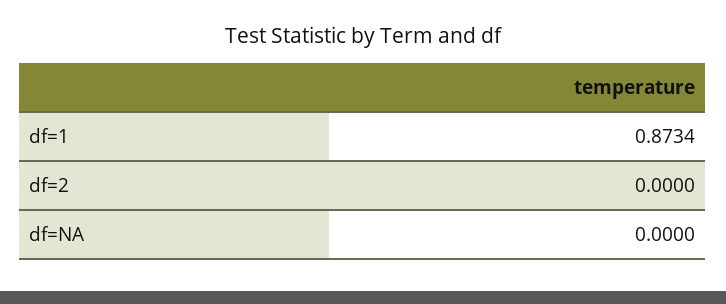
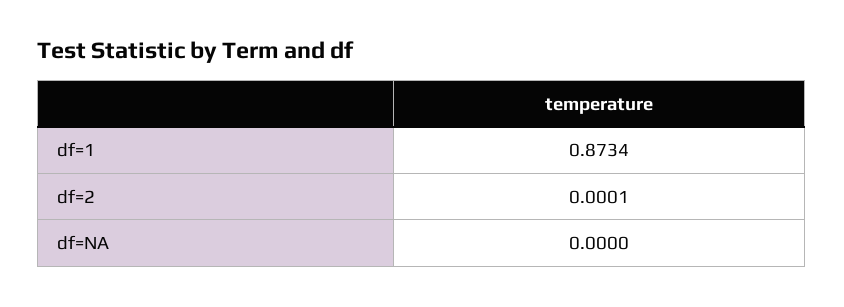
  {
    "df=1": 0.8734,
-   "df=2": 0,
+   "df=2": 0.0001,
    "df=NA": 0
  }

